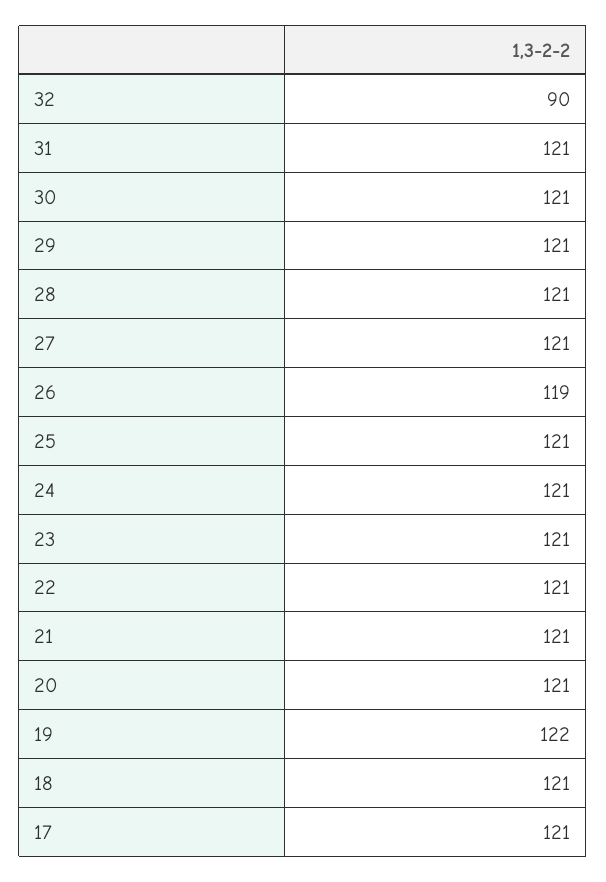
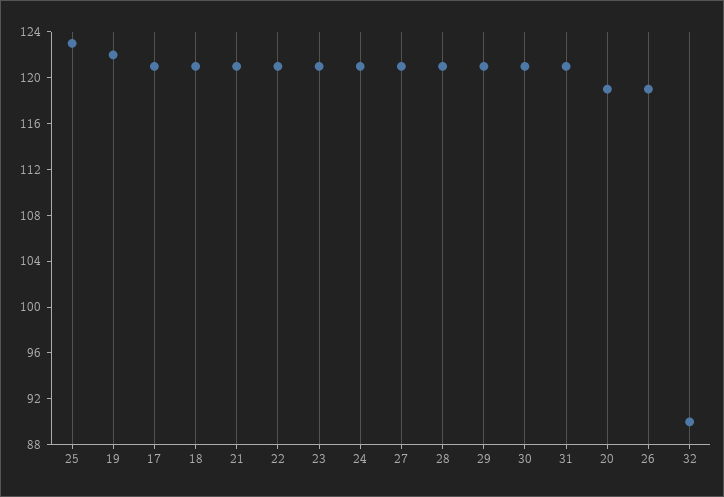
  {
    "32": 90,
    "31": 121,
    "30": 121,
    "29": 121,
    "28": 121,
    "27": 121,
    "26": 119,
-   "25": 121,
+   "25": 123,
    "24": 121,
    "23": 121,
    "22": 121,
    "21": 121,
-   "20": 121,
+   "20": 119,
    "19": 122,
    "18": 121,
    "17": 121
  }

